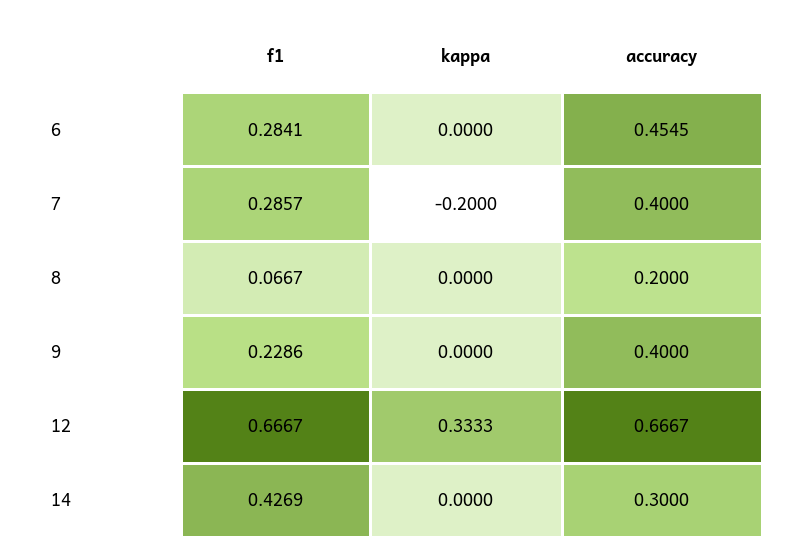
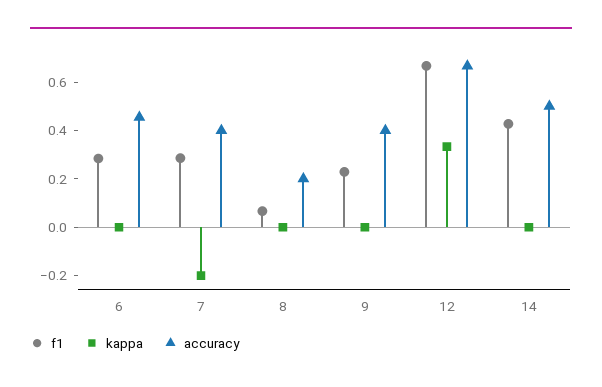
  {
    "f1": {
      "6": 0.2841,
      "7": 0.2857,
      "8": 0.0667,
      "9": 0.2286,
      "12": 0.6667,
      "14": 0.4269
    },
    "kappa": {
      "6": 0,
      "7": -0.2,
      "8": 0,
      "9": 0,
      "12": 0.3333,
      "14": 0
    },
    "accuracy": {
      "6": 0.4545,
      "7": 0.4,
      "8": 0.2,
      "9": 0.4,
      "12": 0.6667,
-     "14": 0.3
+     "14": 0.5
    }
  }

